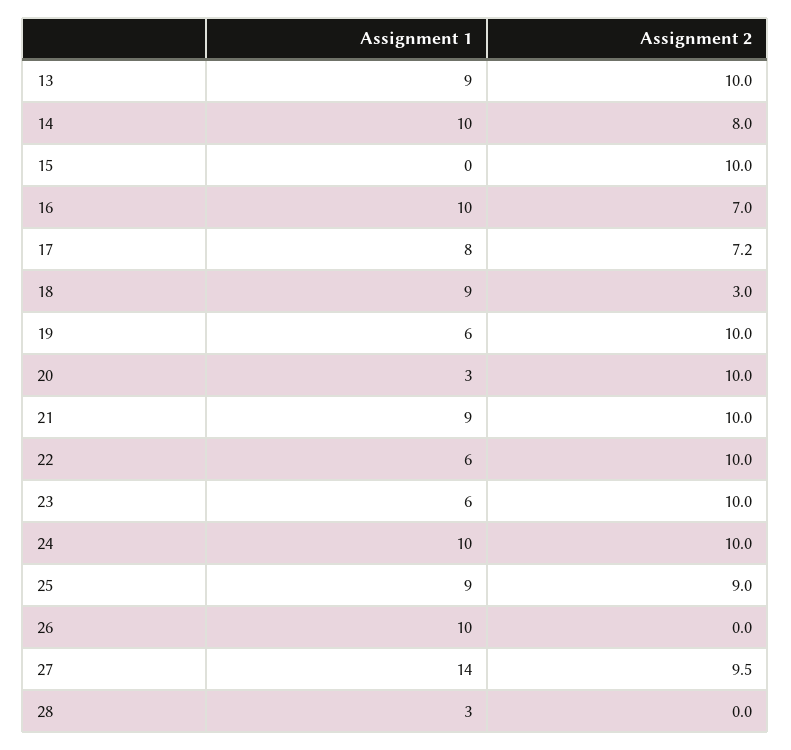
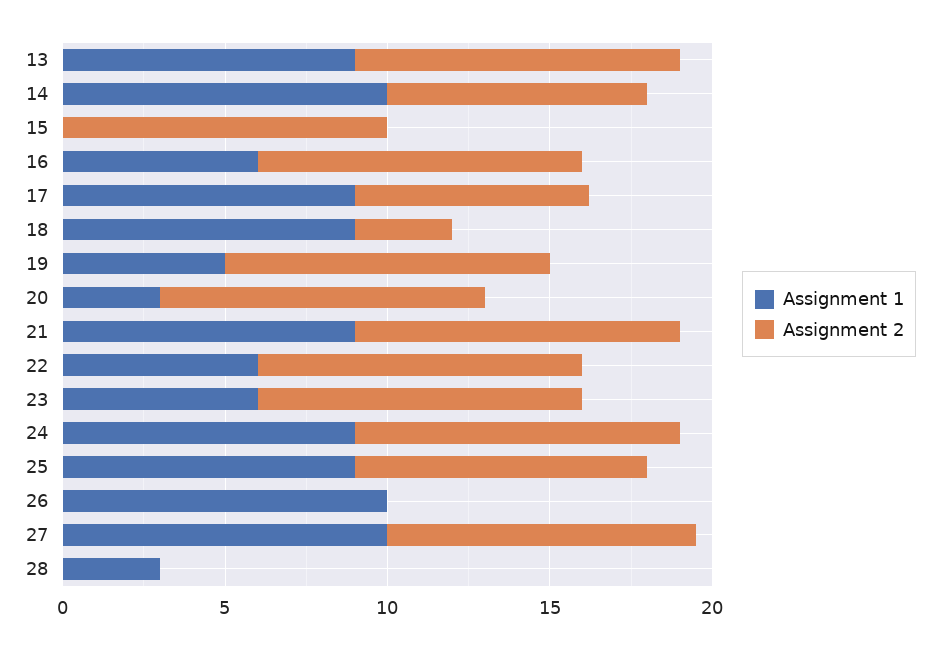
  {
    "Assignment 1": {
      "13": 9,
      "14": 10,
      "15": 0,
-     "16": 10,
+     "16": 6,
-     "17": 8,
+     "17": 9,
      "18": 9,
-     "19": 6,
+     "19": 5,
      "20": 3,
      "21": 9,
      "22": 6,
      "23": 6,
-     "24": 10,
+     "24": 9,
      "25": 9,
      "26": 10,
-     "27": 14,
+     "27": 10,
      "28": 3
    },
    "Assignment 2": {
      "13": 10,
      "14": 8,
      "15": 10,
-     "16": 7,
+     "16": 10,
      "17": 7.2,
      "18": 3,
      "19": 10,
      "20": 10,
      "21": 10,
      "22": 10,
      "23": 10,
      "24": 10,
      "25": 9,
      "26": 0,
      "27": 9.5,
      "28": 0
    }
  }

